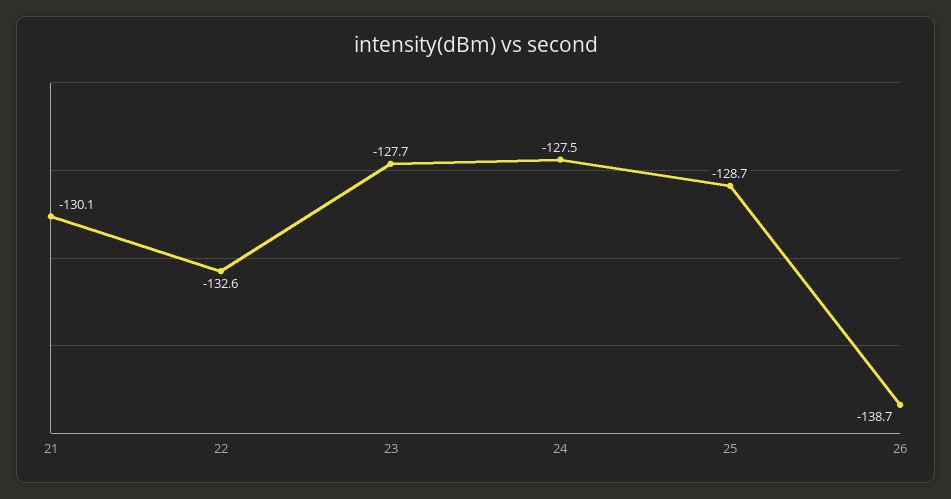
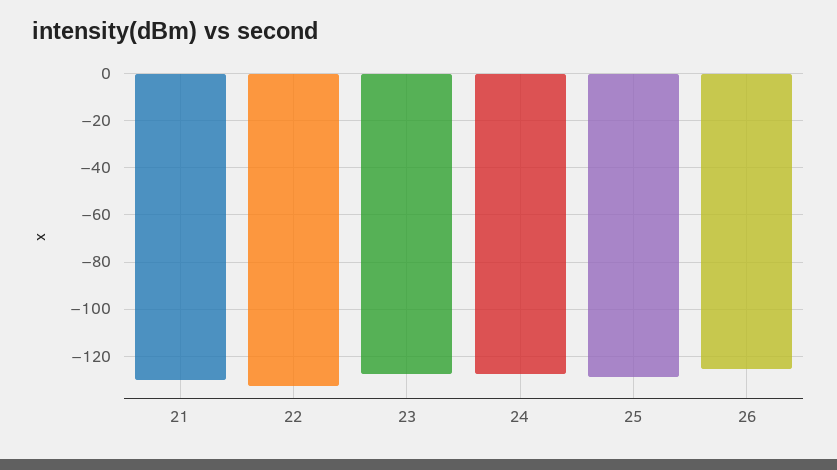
  {
    "21": -130.1,
    "22": -132.6,
    "23": -127.7,
    "24": -127.5,
    "25": -128.7,
-   "26": -138.7
+   "26": -125
  }

